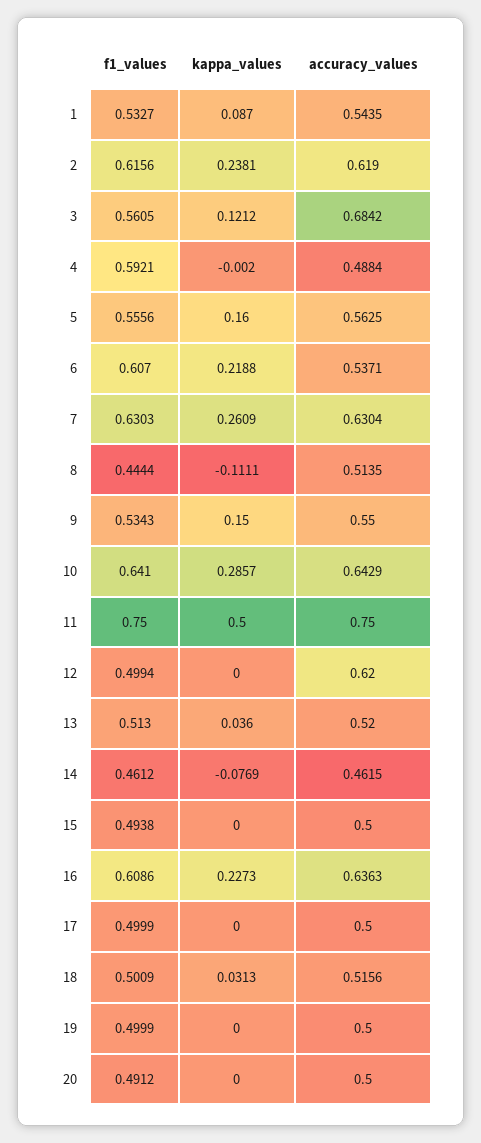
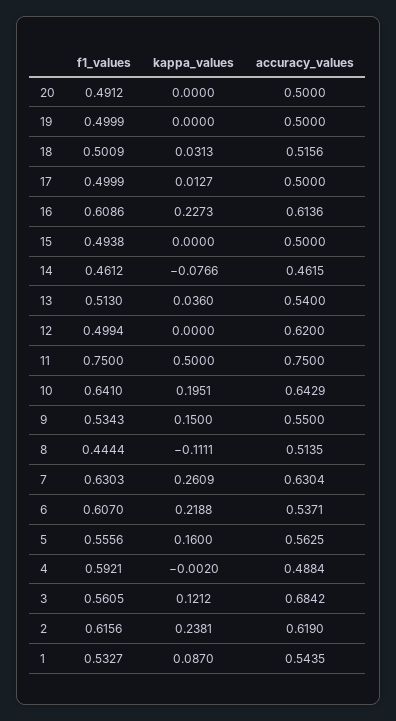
  {
    "f1_values": {
      "1": 0.5327,
      "2": 0.6156,
      "3": 0.5605,
      "4": 0.5921,
      "5": 0.5556,
      "6": 0.607,
      "7": 0.6303,
      "8": 0.4444,
      "9": 0.5343,
      "10": 0.641,
      "11": 0.75,
      "12": 0.4994,
      "13": 0.513,
      "14": 0.4612,
      "15": 0.4938,
      "16": 0.6086,
      "17": 0.4999,
      "18": 0.5009,
      "19": 0.4999,
      "20": 0.4912
    },
    "kappa_values": {
      "1": 0.087,
      "2": 0.2381,
      "3": 0.1212,
      "4": -0.002,
      "5": 0.16,
      "6": 0.2188,
      "7": 0.2609,
      "8": -0.1111,
      "9": 0.15,
-     "10": 0.2857,
+     "10": 0.1951,
      "11": 0.5,
      "12": 0,
      "13": 0.036,
-     "14": -0.0769,
+     "14": -0.0766,
      "15": 0,
      "16": 0.2273,
-     "17": 0,
+     "17": 0.0127,
      "18": 0.0313,
      "19": 0,
      "20": 0
    },
    "accuracy_values": {
      "1": 0.5435,
      "2": 0.619,
      "3": 0.6842,
      "4": 0.4884,
      "5": 0.5625,
      "6": 0.5371,
      "7": 0.6304,
      "8": 0.5135,
      "9": 0.55,
      "10": 0.6429,
      "11": 0.75,
      "12": 0.62,
-     "13": 0.52,
+     "13": 0.54,
      "14": 0.4615,
      "15": 0.5,
-     "16": 0.6363,
+     "16": 0.6136,
      "17": 0.5,
      "18": 0.5156,
      "19": 0.5,
      "20": 0.5
    }
  }

